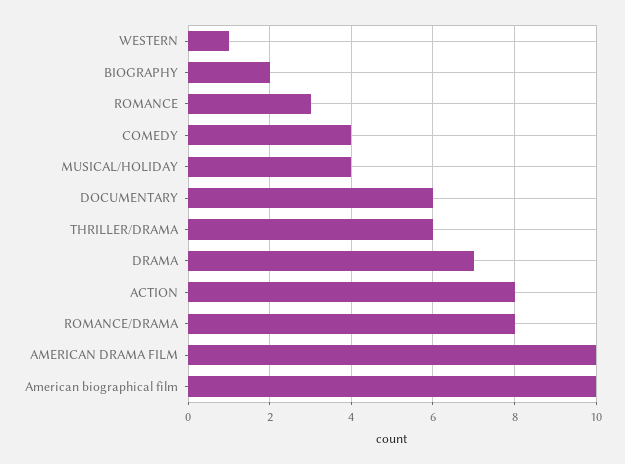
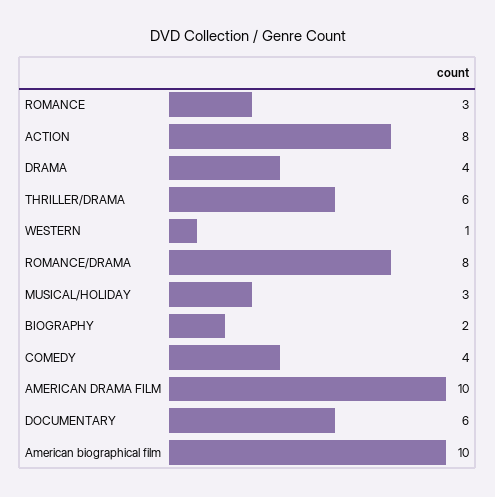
  {
    "WESTERN": 1,
    "BIOGRAPHY": 2,
    "ROMANCE": 3,
    "COMEDY": 4,
-   "MUSICAL/HOLIDAY": 4,
+   "MUSICAL/HOLIDAY": 3,
    "DOCUMENTARY": 6,
    "THRILLER/DRAMA": 6,
-   "DRAMA": 7,
+   "DRAMA": 4,
    "ACTION": 8,
    "ROMANCE/DRAMA": 8,
    "AMERICAN DRAMA FILM": 10,
    "American biographical film": 10
  }

